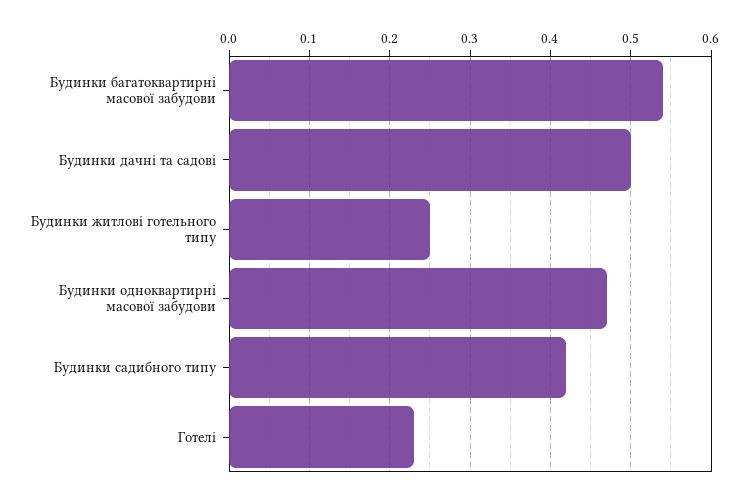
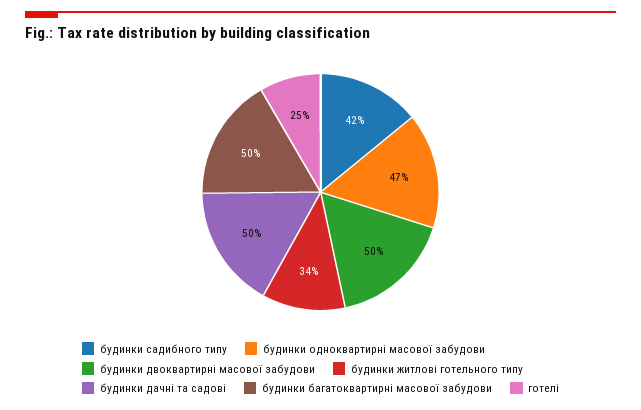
  {
-   "Будинки багатоквартирні масової забудови": 0.54,
+   "Будинки багатоквартирні масової забудови": 0.5,
    "Будинки дачні та садові": 0.5,
-   "Будинки житлові готельного типу": 0.25,
+   "Будинки житлові готельного типу": 0.34,
    "Будинки одноквартирні масової забудови": 0.47,
    "Будинки садибного типу": 0.42,
-   "Готелі": 0.23
+   "Готелі": 0.25,
+   "будинки двоквартирні масової забудови": 0.5
  }

